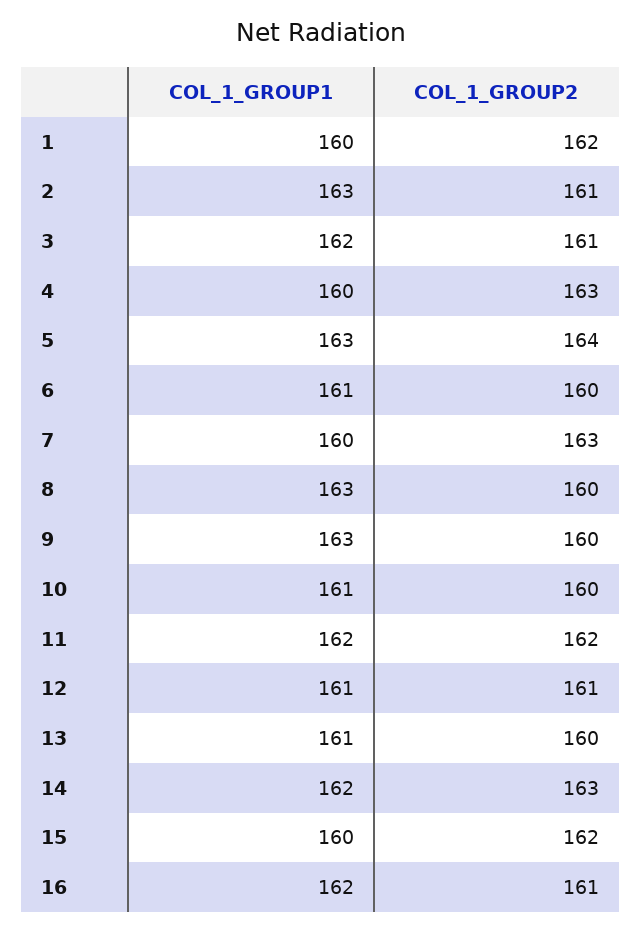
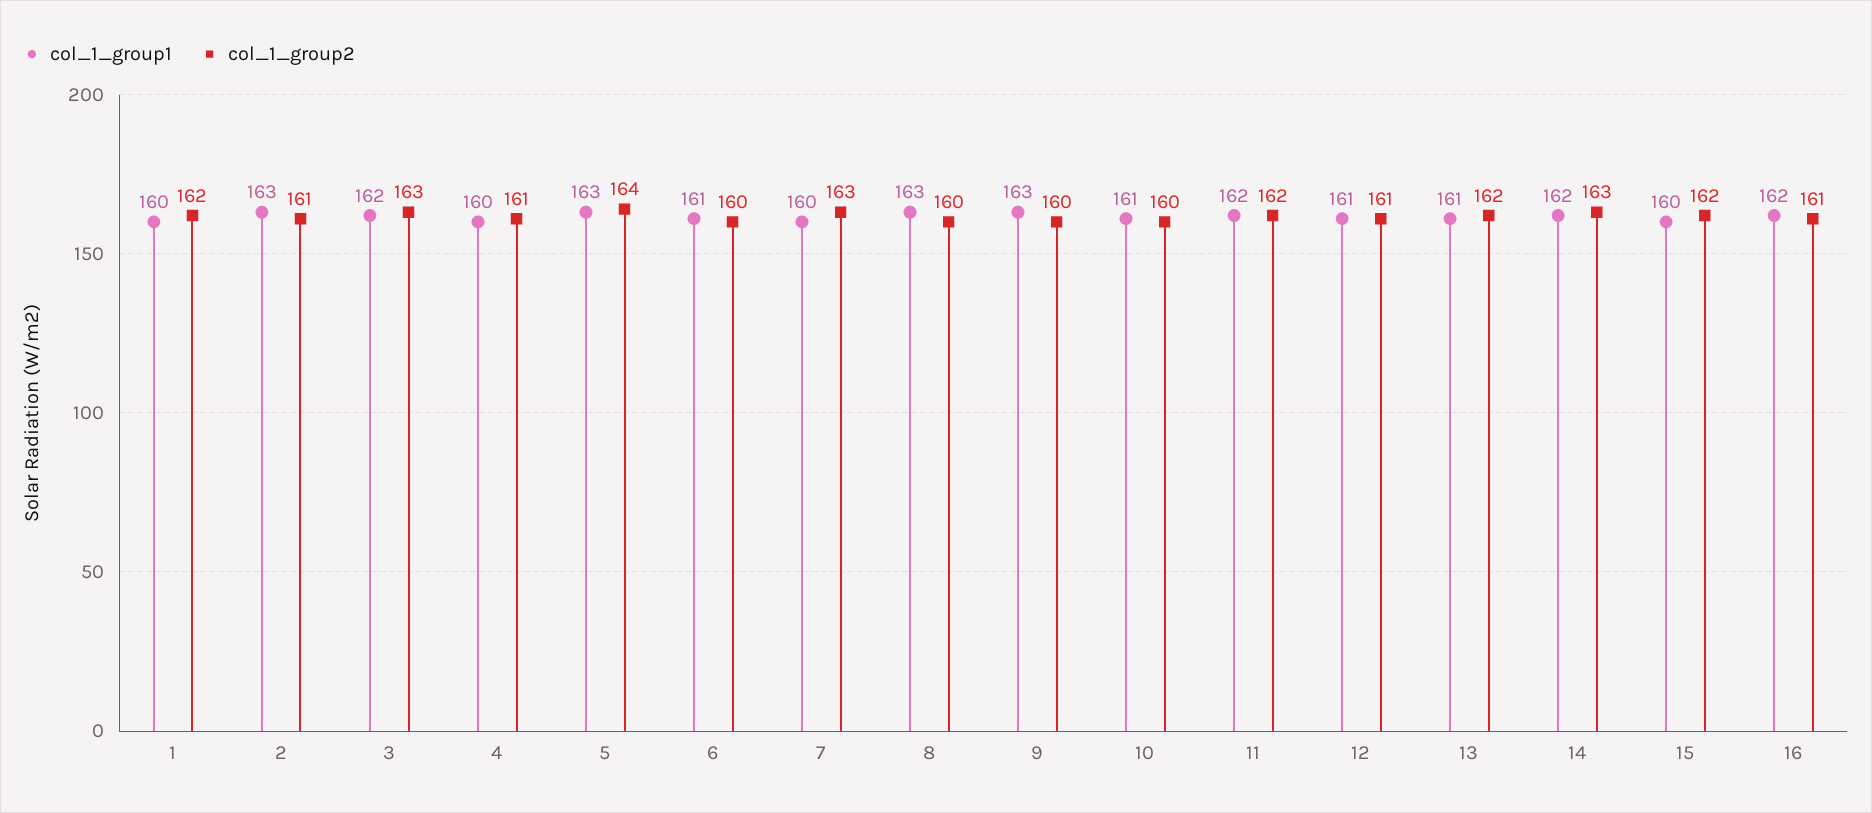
  {
    "COL_1_GROUP1": {
      "1": 160,
      "2": 163,
      "3": 162,
      "4": 160,
      "5": 163,
      "6": 161,
      "7": 160,
      "8": 163,
      "9": 163,
      "10": 161,
      "11": 162,
      "12": 161,
      "13": 161,
      "14": 162,
      "15": 160,
      "16": 162
    },
    "COL_1_GROUP2": {
      "1": 162,
      "2": 161,
-     "3": 161,
+     "3": 163,
-     "4": 163,
+     "4": 161,
      "5": 164,
      "6": 160,
      "7": 163,
      "8": 160,
      "9": 160,
      "10": 160,
      "11": 162,
      "12": 161,
-     "13": 160,
+     "13": 162,
      "14": 163,
      "15": 162,
      "16": 161
    }
  }

